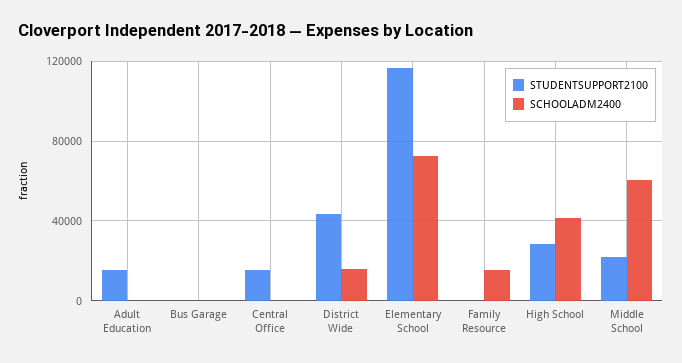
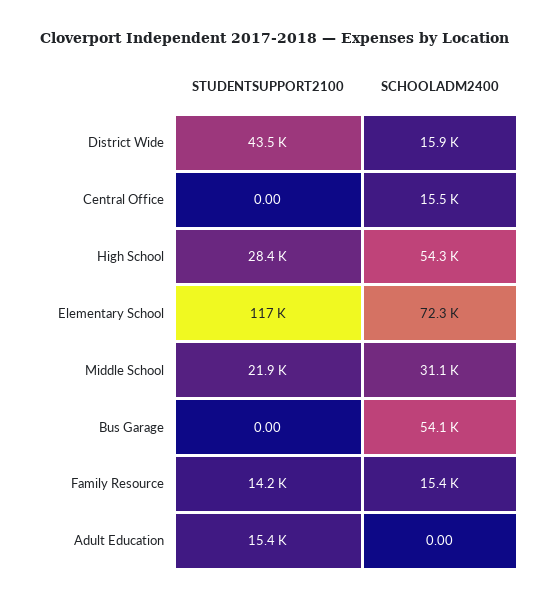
  {
    "STUDENTSUPPORT2100": {
      "Adult Education": 15400,
      "Bus Garage": 0,
-     "Central Office": 15000,
+     "Central Office": 0,
      "District Wide": 43500,
      "Elementary School": 117000,
-     "Family Resource": 0,
+     "Family Resource": 14200,
      "High School": 28400,
      "Middle School": 21900
    },
    "SCHOOLADM2400": {
      "Adult Education": 0,
-     "Bus Garage": 0,
+     "Bus Garage": 54100,
-     "Central Office": 0,
+     "Central Office": 15500,
      "District Wide": 15900,
      "Elementary School": 72300,
      "Family Resource": 15400,
-     "High School": 40000,
+     "High School": 54300,
-     "Middle School": 60000
+     "Middle School": 31100
    }
  }

